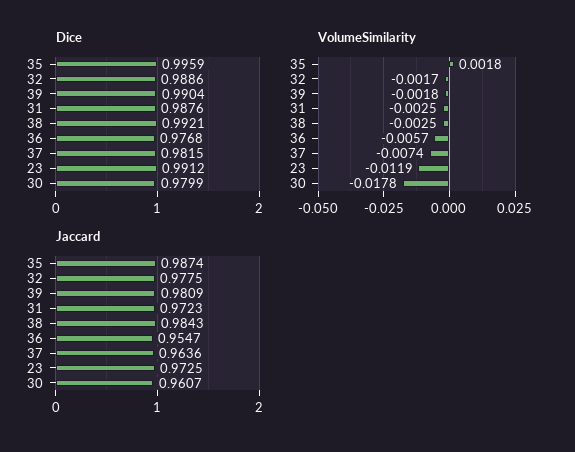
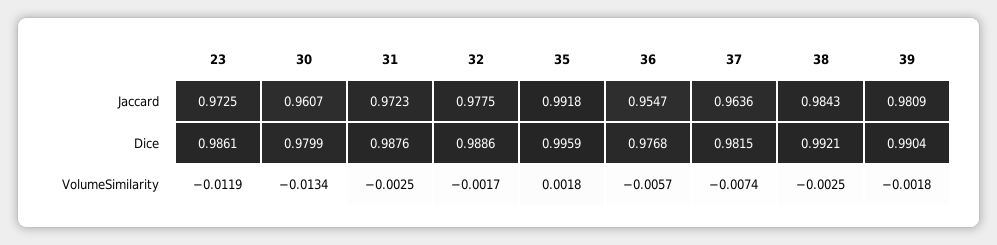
  {
    "Dice": {
      "35": 0.9959,
      "32": 0.9886,
      "39": 0.9904,
      "31": 0.9876,
      "38": 0.9921,
      "36": 0.9768,
      "37": 0.9815,
-     "23": 0.9912,
+     "23": 0.9861,
      "30": 0.9799
    },
    "VolumeSimilarity": {
      "35": 0.0018,
      "32": -0.0017,
      "39": -0.0018,
      "31": -0.0025,
      "38": -0.0025,
      "36": -0.0057,
      "37": -0.0074,
      "23": -0.0119,
-     "30": -0.0178
+     "30": -0.0134
    },
    "Jaccard": {
-     "35": 0.9874,
+     "35": 0.9918,
      "32": 0.9775,
      "39": 0.9809,
      "31": 0.9723,
      "38": 0.9843,
      "36": 0.9547,
      "37": 0.9636,
      "23": 0.9725,
      "30": 0.9607
    }
  }

